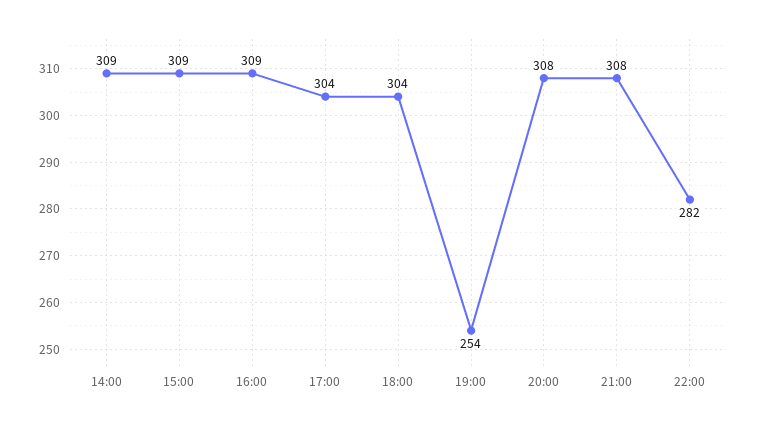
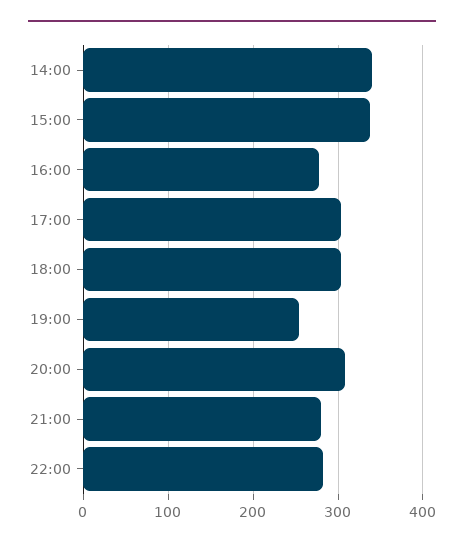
  {
-   "14:00": 309,
+   "14:00": 340,
-   "15:00": 309,
+   "15:00": 340,
-   "16:00": 309,
+   "16:00": 280,
    "17:00": 304,
    "18:00": 304,
    "19:00": 254,
    "20:00": 308,
-   "21:00": 308,
+   "21:00": 280,
    "22:00": 282
  }

